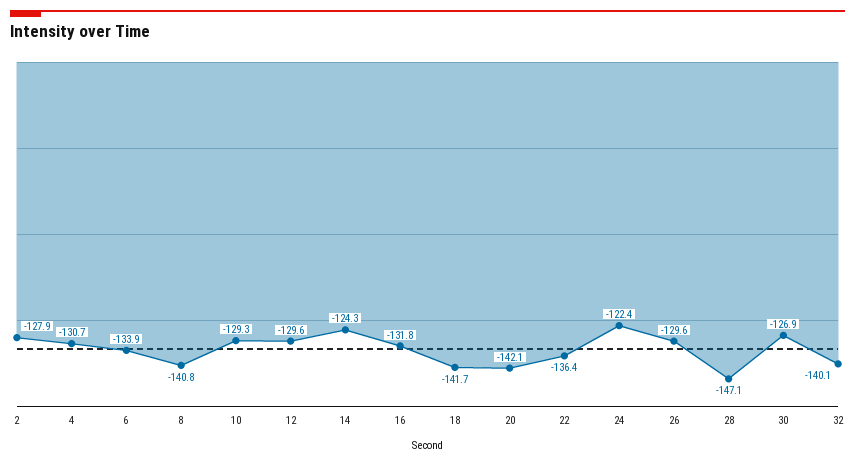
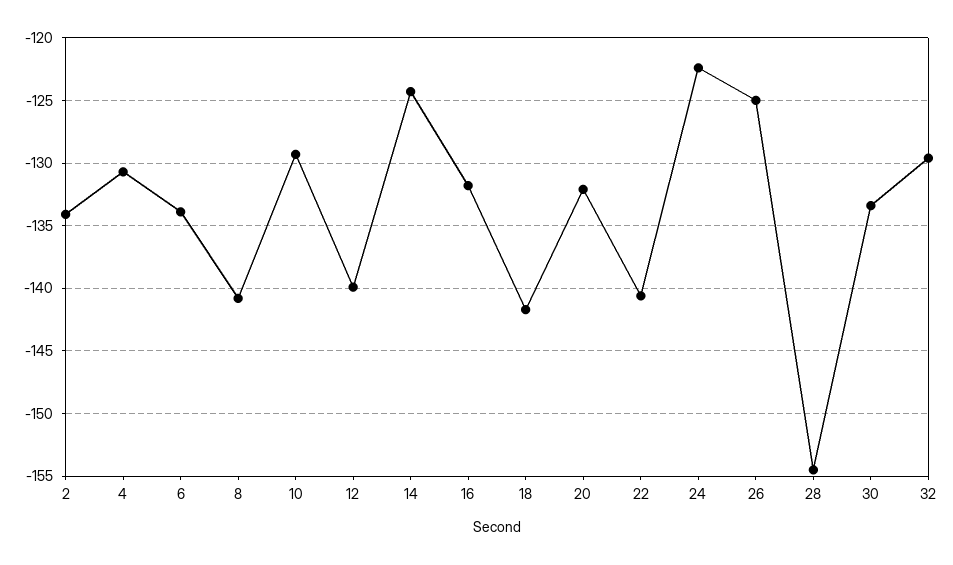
  {
-   "2": -127.9,
+   "2": -134,
    "4": -130.7,
    "6": -133.9,
    "8": -140.8,
    "10": -129.3,
-   "12": -129.6,
+   "12": -140,
    "14": -124.3,
    "16": -131.8,
    "18": -141.7,
-   "20": -142.1,
+   "20": -132,
-   "22": -136.4,
+   "22": -140.5,
    "24": -122.4,
-   "26": -129.6,
+   "26": -125,
-   "28": -147.1,
+   "28": -154.5,
-   "30": -126.9,
+   "30": -133.5,
-   "32": -140.1
+   "32": -129.5
  }

